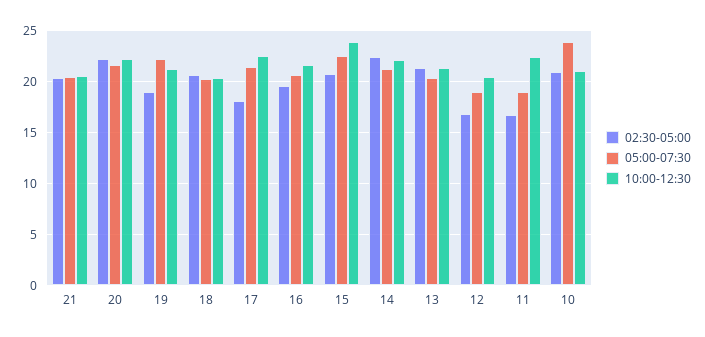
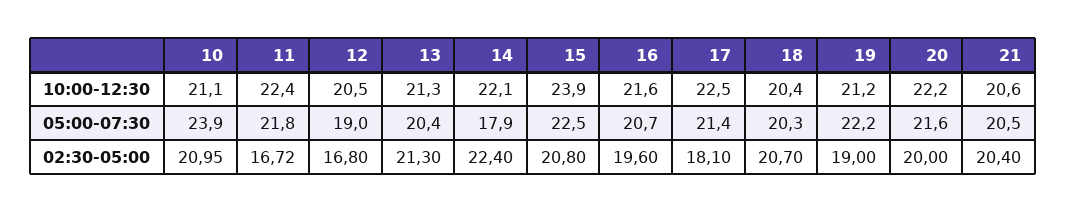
  {
    "02:30-05:00": {
      "21": 20.4,
-     "20": 22,
+     "20": 20,
      "19": 19,
      "18": 20.7,
      "17": 18.1,
      "16": 19.6,
      "15": 20.8,
      "14": 22.4,
      "13": 21.3,
      "12": 16.8,
      "11": 16.72,
      "10": 20.95
    },
    "05:00-07:30": {
      "21": 20.5,
      "20": 21.6,
      "19": 22.2,
      "18": 20.3,
      "17": 21.4,
      "16": 20.7,
      "15": 22.5,
-     "14": 21,
+     "14": 17.9,
      "13": 20.4,
      "12": 19,
-     "11": 19,
+     "11": 21.8,
      "10": 23.9
    },
    "10:00-12:30": {
      "21": 20.6,
      "20": 22.2,
      "19": 21.2,
      "18": 20.4,
      "17": 22.5,
      "16": 21.6,
      "15": 23.9,
      "14": 22.1,
      "13": 21.3,
      "12": 20.5,
      "11": 22.4,
      "10": 21.1
    }
  }

